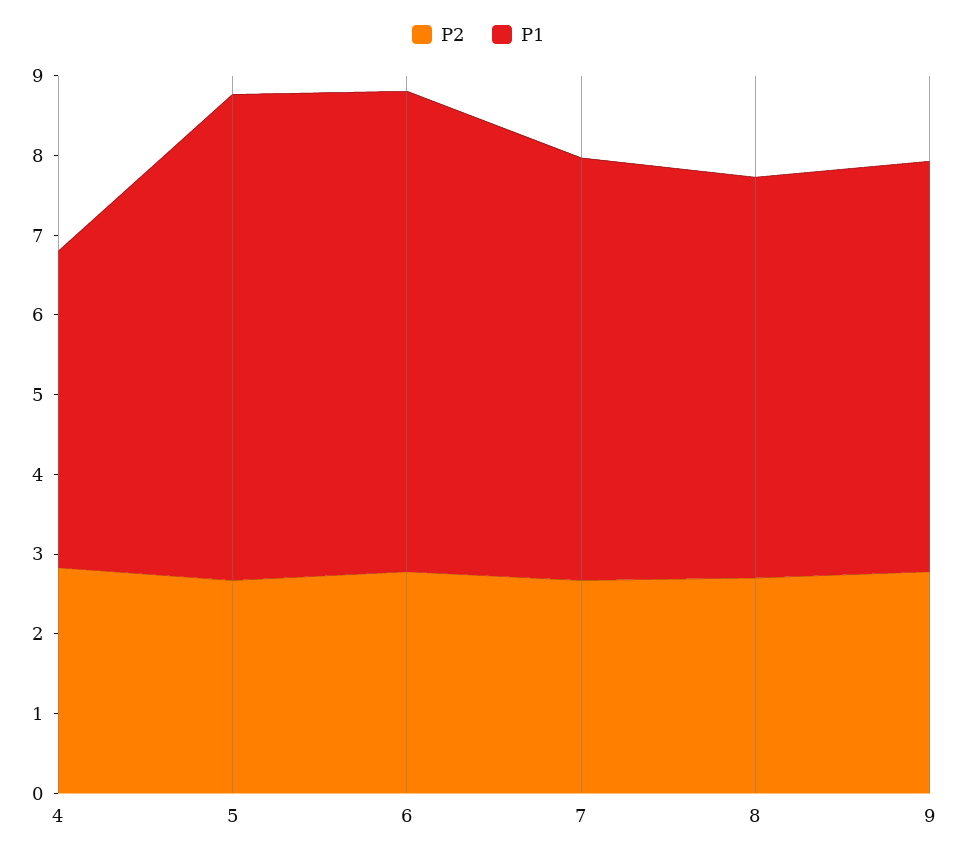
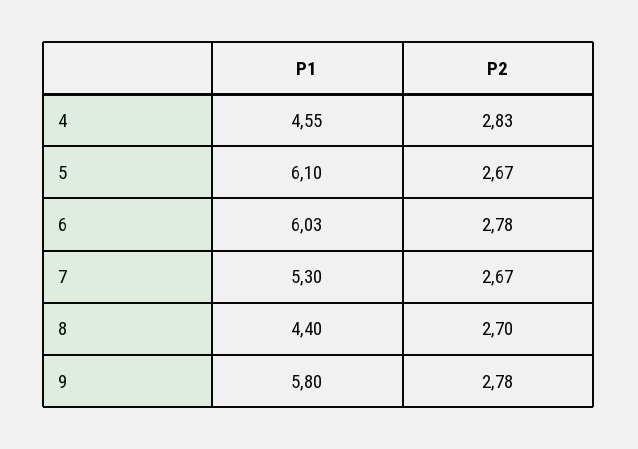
  {
    "P2": {
      "4": 2.83,
      "5": 2.67,
      "6": 2.78,
      "7": 2.67,
      "8": 2.7,
      "9": 2.78
    },
    "P1": {
-     "4": 4,
+     "4": 4.55,
      "5": 6.1,
      "6": 6.03,
      "7": 5.3,
-     "8": 5,
+     "8": 4.4,
-     "9": 5.2
+     "9": 5.8
    }
  }

